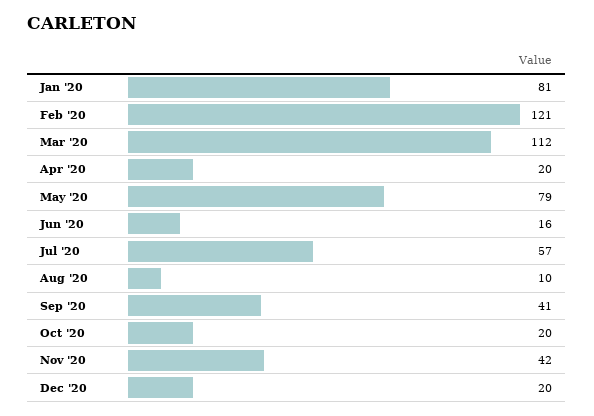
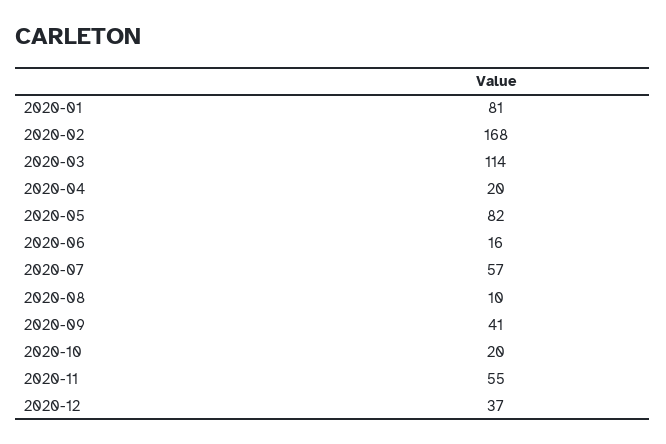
  {
    "Jan '20": 81,
-   "Feb '20": 121,
+   "Feb '20": 168,
-   "Mar '20": 112,
+   "Mar '20": 114,
    "Apr '20": 20,
-   "May '20": 79,
+   "May '20": 82,
    "Jun '20": 16,
    "Jul '20": 57,
    "Aug '20": 10,
    "Sep '20": 41,
    "Oct '20": 20,
-   "Nov '20": 42,
+   "Nov '20": 55,
-   "Dec '20": 20
+   "Dec '20": 37
  }

